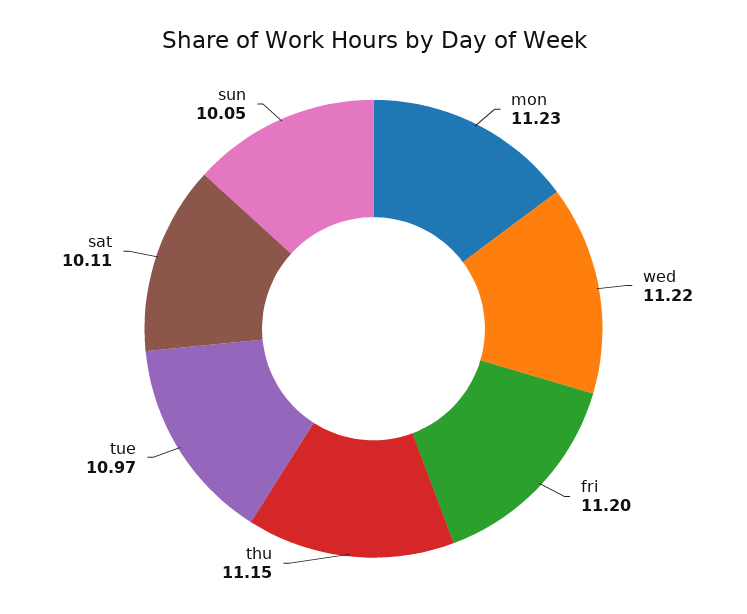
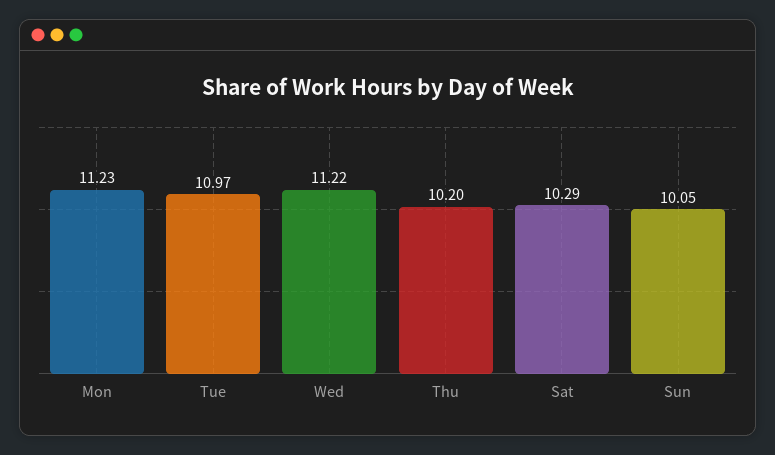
  {
    "mon": 11.23,
    "wed": 11.22,
-   "fri": 11.2,
-   "thu": 11.15,
+   "thu": 10.2,
    "tue": 10.97,
-   "sat": 10.11,
+   "sat": 10.29,
    "sun": 10.05
  }

